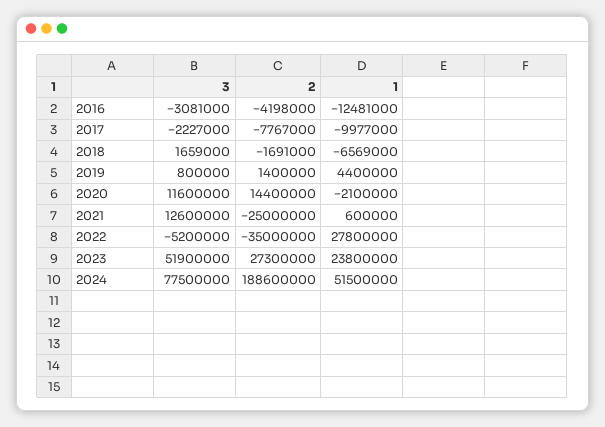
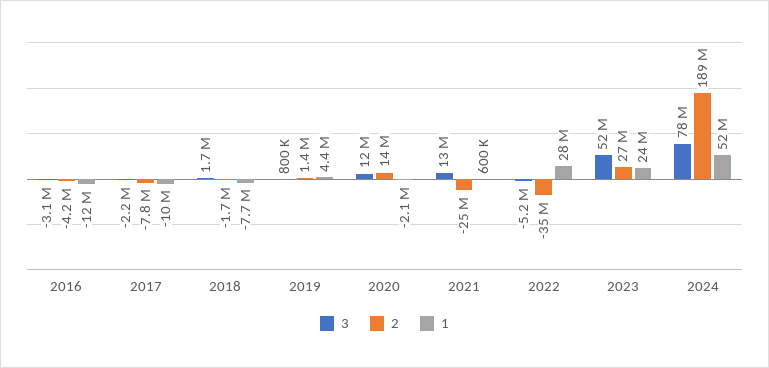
  {
    "3": {
      "2016": -3081000,
      "2017": -2227000,
      "2018": 1659000,
      "2019": 800000,
      "2020": 11600000,
      "2021": 12600000,
      "2022": -5200000,
      "2023": 51900000,
      "2024": 77500000
    },
    "2": {
      "2016": -4198000,
      "2017": -7767000,
      "2018": -1691000,
      "2019": 1400000,
      "2020": 14400000,
      "2021": -25000000,
      "2022": -35000000,
      "2023": 27300000,
      "2024": 188600000
    },
    "1": {
      "2016": -12481000,
      "2017": -9977000,
-     "2018": -6569000,
+     "2018": -7700000,
      "2019": 4400000,
      "2020": -2100000,
      "2021": 600000,
      "2022": 27800000,
      "2023": 23800000,
      "2024": 51500000
    }
  }

